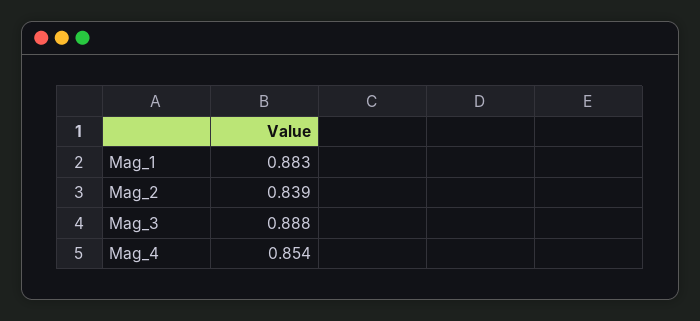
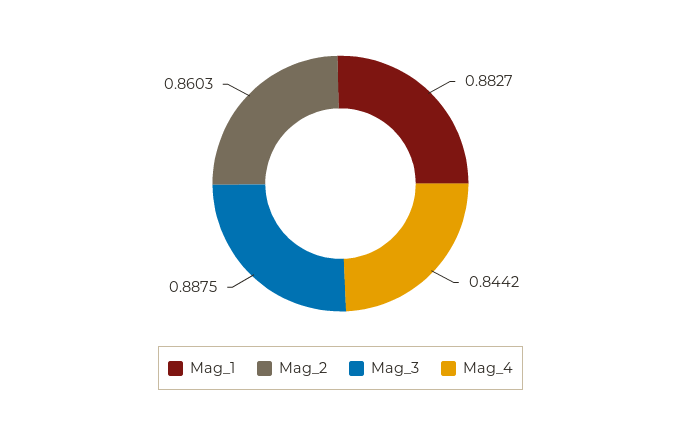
  {
    "Mag_1": 0.8827,
-   "Mag_2": 0.839,
+   "Mag_2": 0.8603,
    "Mag_3": 0.8875,
-   "Mag_4": 0.854
+   "Mag_4": 0.8442
  }

